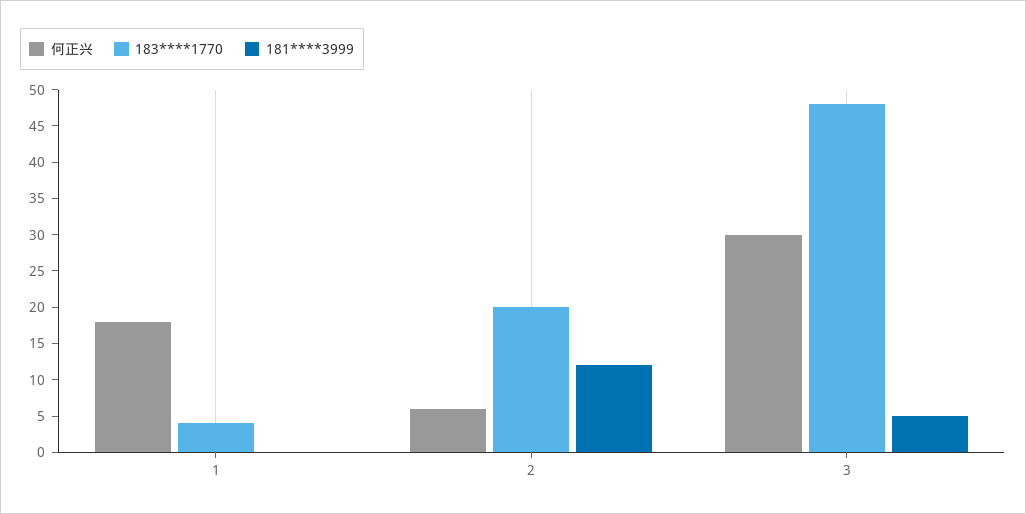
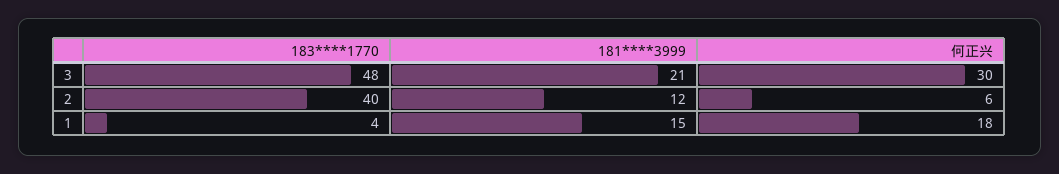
  {
    "何正兴": {
      "1": 18,
      "2": 6,
      "3": 30
    },
    "183****1770": {
      "1": 4,
-     "2": 20,
+     "2": 40,
      "3": 48
    },
    "181****3999": {
-     "1": 0,
+     "1": 15,
      "2": 12,
-     "3": 5
+     "3": 21
    }
  }

